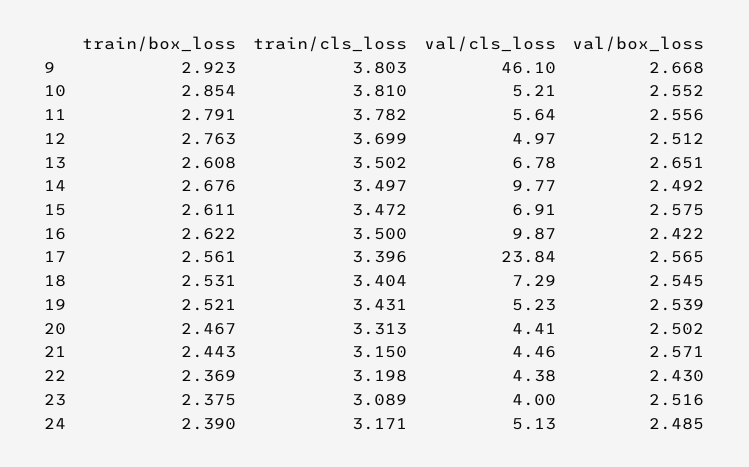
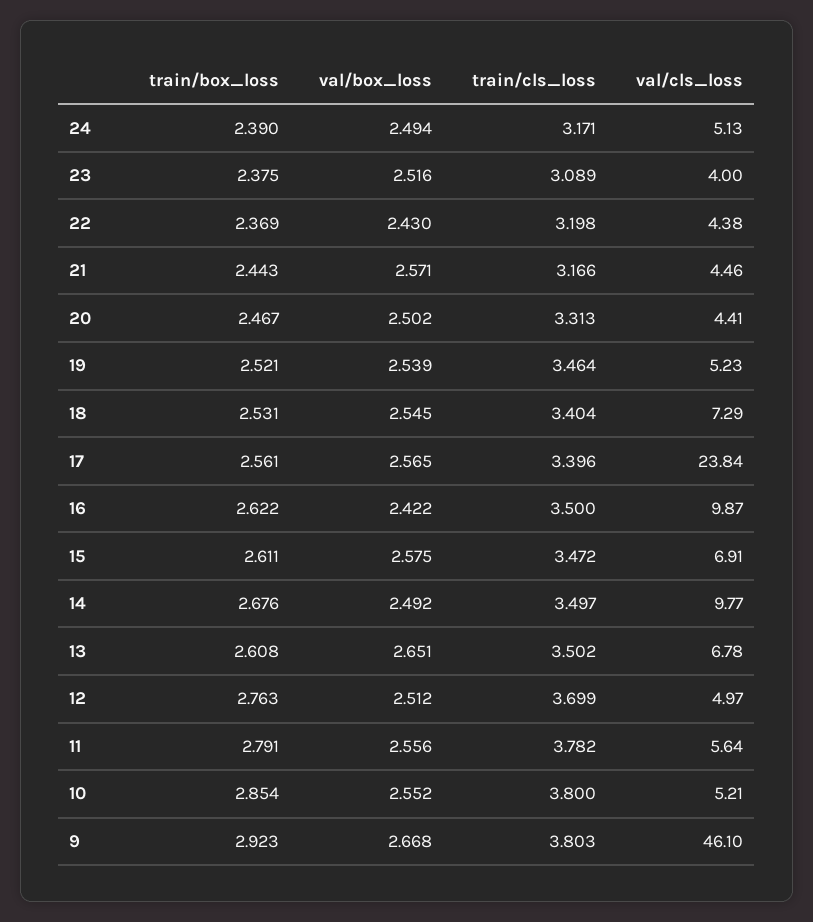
  {
    "train/box_loss": {
      "9": 2.923,
      "10": 2.854,
      "11": 2.791,
      "12": 2.763,
      "13": 2.608,
      "14": 2.676,
      "15": 2.611,
      "16": 2.622,
      "17": 2.561,
      "18": 2.531,
      "19": 2.521,
      "20": 2.467,
      "21": 2.443,
      "22": 2.369,
      "23": 2.375,
      "24": 2.39
    },
    "train/cls_loss": {
      "9": 3.803,
-     "10": 3.81,
+     "10": 3.8,
      "11": 3.782,
      "12": 3.699,
      "13": 3.502,
      "14": 3.497,
      "15": 3.472,
      "16": 3.5,
      "17": 3.396,
      "18": 3.404,
-     "19": 3.431,
+     "19": 3.464,
      "20": 3.313,
-     "21": 3.15,
+     "21": 3.166,
      "22": 3.198,
      "23": 3.089,
      "24": 3.171
    },
    "val/cls_loss": {
      "9": 46.1,
      "10": 5.21,
      "11": 5.64,
      "12": 4.97,
      "13": 6.78,
      "14": 9.77,
      "15": 6.91,
      "16": 9.87,
      "17": 23.84,
      "18": 7.29,
      "19": 5.23,
      "20": 4.41,
      "21": 4.46,
      "22": 4.38,
      "23": 4,
      "24": 5.13
    },
    "val/box_loss": {
      "9": 2.668,
      "10": 2.552,
      "11": 2.556,
      "12": 2.512,
      "13": 2.651,
      "14": 2.492,
      "15": 2.575,
      "16": 2.422,
      "17": 2.565,
      "18": 2.545,
      "19": 2.539,
      "20": 2.502,
      "21": 2.571,
      "22": 2.43,
      "23": 2.516,
-     "24": 2.485
+     "24": 2.494
    }
  }

